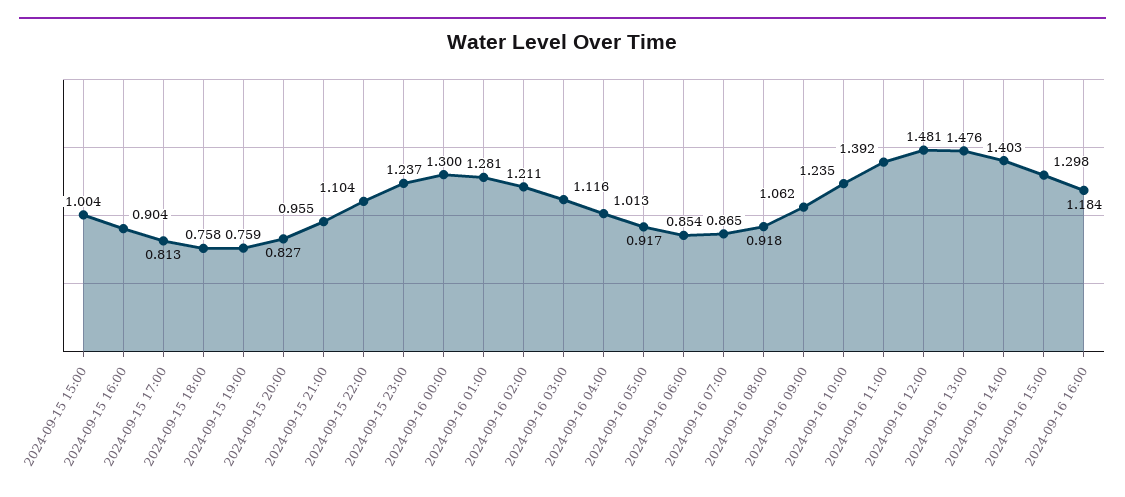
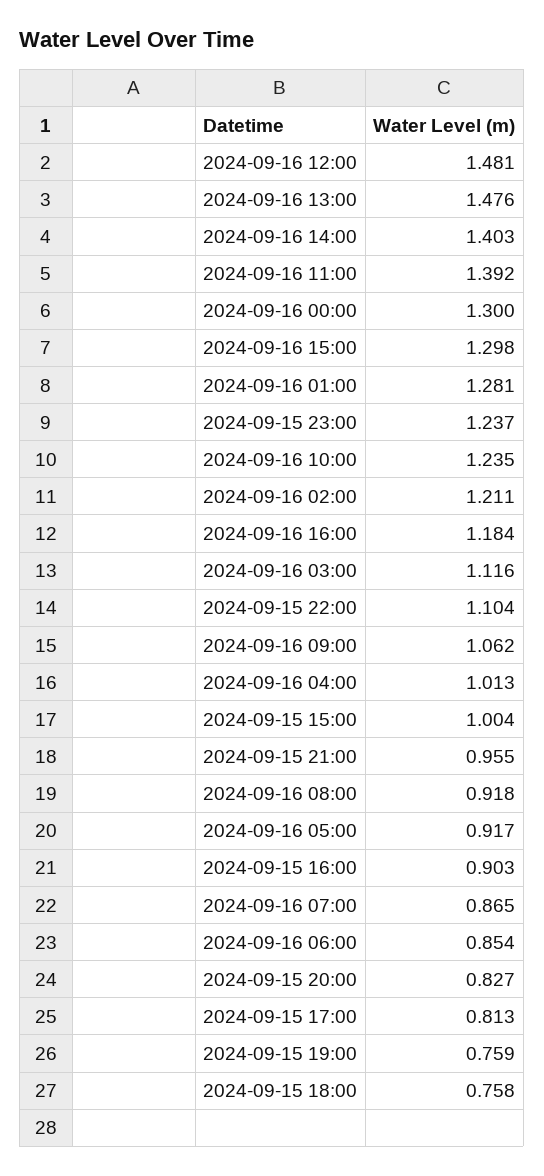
  {
    "2024-09-15 15:00": 1.004,
-   "2024-09-15 16:00": 0.904,
+   "2024-09-15 16:00": 0.903,
    "2024-09-15 17:00": 0.813,
    "2024-09-15 18:00": 0.758,
    "2024-09-15 19:00": 0.759,
    "2024-09-15 20:00": 0.827,
    "2024-09-15 21:00": 0.955,
    "2024-09-15 22:00": 1.104,
    "2024-09-15 23:00": 1.237,
    "2024-09-16 00:00": 1.3,
    "2024-09-16 01:00": 1.281,
    "2024-09-16 02:00": 1.211,
    "2024-09-16 03:00": 1.116,
    "2024-09-16 04:00": 1.013,
    "2024-09-16 05:00": 0.917,
    "2024-09-16 06:00": 0.854,
    "2024-09-16 07:00": 0.865,
    "2024-09-16 08:00": 0.918,
    "2024-09-16 09:00": 1.062,
    "2024-09-16 10:00": 1.235,
    "2024-09-16 11:00": 1.392,
    "2024-09-16 12:00": 1.481,
    "2024-09-16 13:00": 1.476,
    "2024-09-16 14:00": 1.403,
    "2024-09-16 15:00": 1.298,
    "2024-09-16 16:00": 1.184
  }

